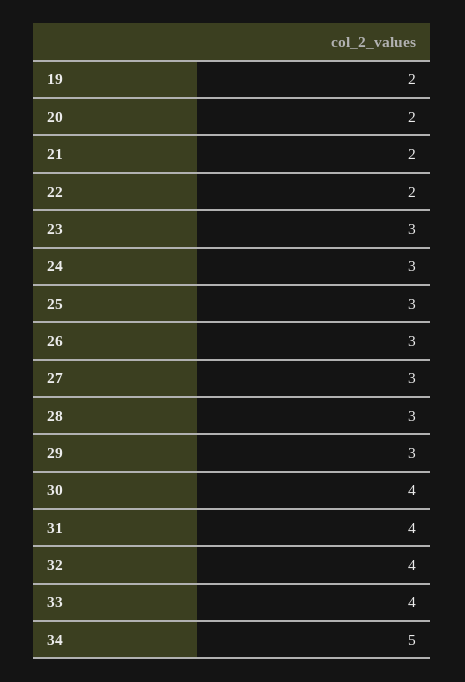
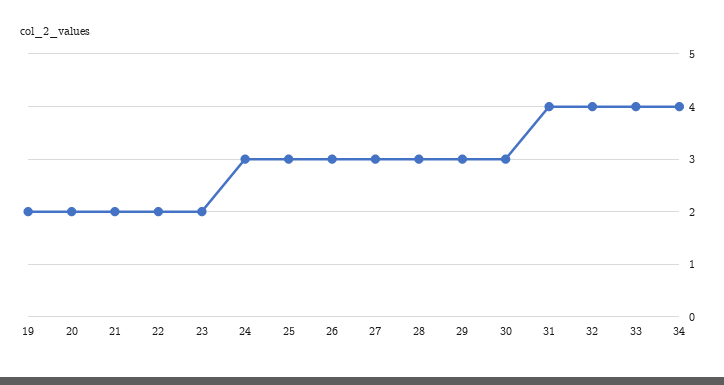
  {
    "19": 2,
    "20": 2,
    "21": 2,
    "22": 2,
-   "23": 3,
+   "23": 2,
    "24": 3,
    "25": 3,
    "26": 3,
    "27": 3,
    "28": 3,
    "29": 3,
-   "30": 4,
+   "30": 3,
    "31": 4,
    "32": 4,
    "33": 4,
-   "34": 5
+   "34": 4
  }

